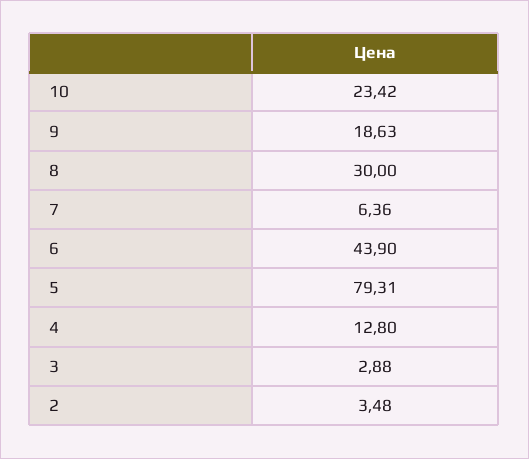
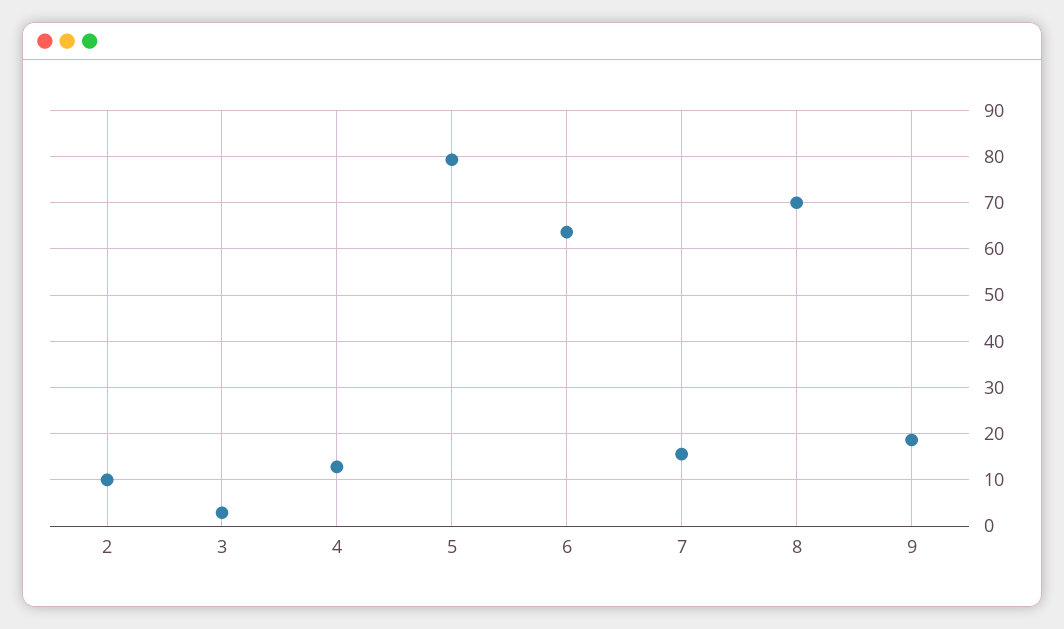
  {
-   "10": 23.42,
    "9": 18.63,
-   "8": 30,
+   "8": 70,
-   "7": 6.36,
+   "7": 16,
-   "6": 43.9,
+   "6": 64,
    "5": 79.31,
    "4": 12.8,
    "3": 2.88,
-   "2": 3.48
+   "2": 10
  }

